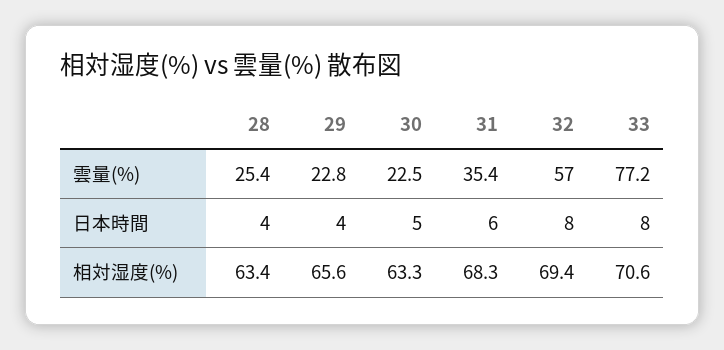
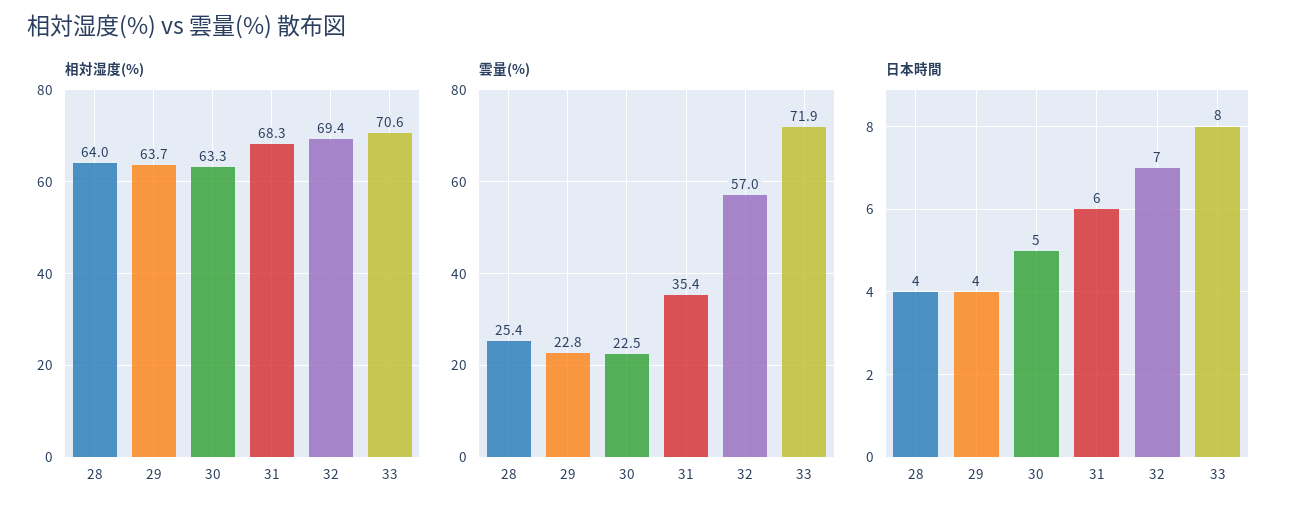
  {
    "雲量(%)": {
      "28": 25.4,
      "29": 22.8,
      "30": 22.5,
      "31": 35.4,
      "32": 57,
-     "33": 77.2
+     "33": 71.9
    },
    "日本時間": {
      "28": 4,
      "29": 4,
      "30": 5,
      "31": 6,
-     "32": 8,
+     "32": 7,
      "33": 8
    },
    "相対湿度(%)": {
-     "28": 63.4,
+     "28": 64,
-     "29": 65.6,
+     "29": 63.7,
      "30": 63.3,
      "31": 68.3,
      "32": 69.4,
      "33": 70.6
    }
  }

